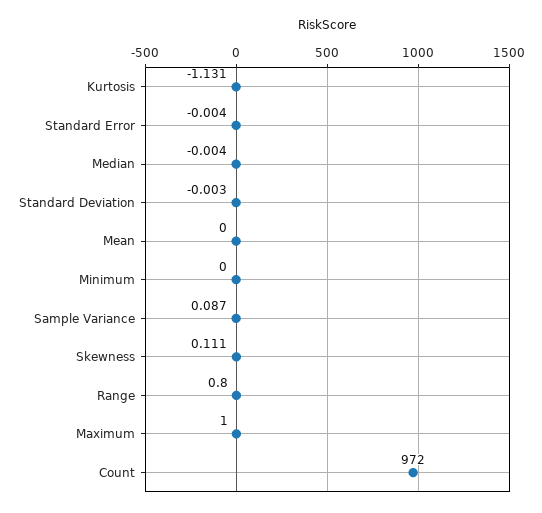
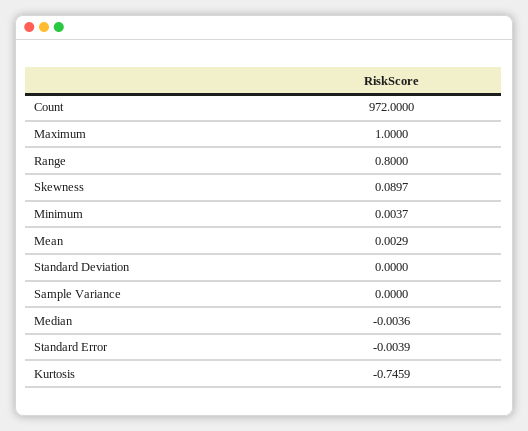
  {
-   "Kurtosis": -1.131,
+   "Kurtosis": -0.7459,
    "Standard Error": -0.0039,
    "Median": -0.0036,
-   "Standard Deviation": -0.003,
+   "Standard Deviation": 0,
-   "Mean": 0,
+   "Mean": 0.0029,
-   "Minimum": 0,
+   "Minimum": 0.0037,
-   "Sample Variance": 0.087,
+   "Sample Variance": 0,
-   "Skewness": 0.111,
+   "Skewness": 0.0897,
    "Range": 0.8,
    "Maximum": 1,
    "Count": 972
  }

